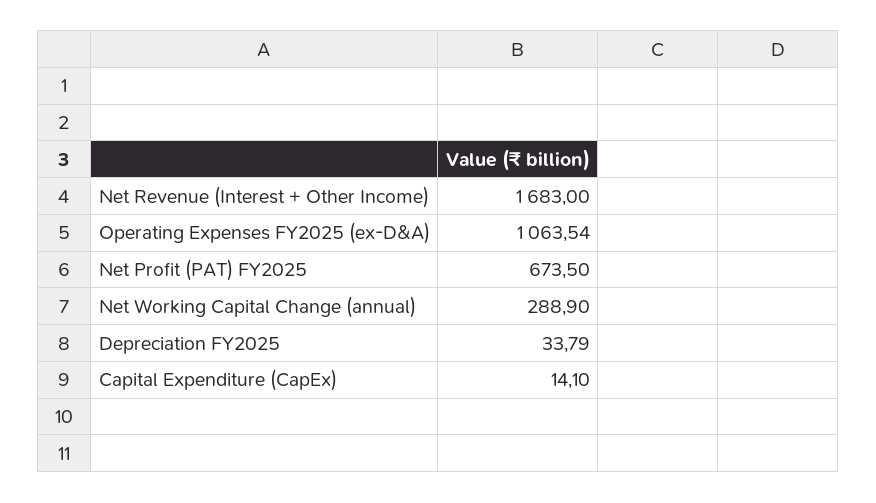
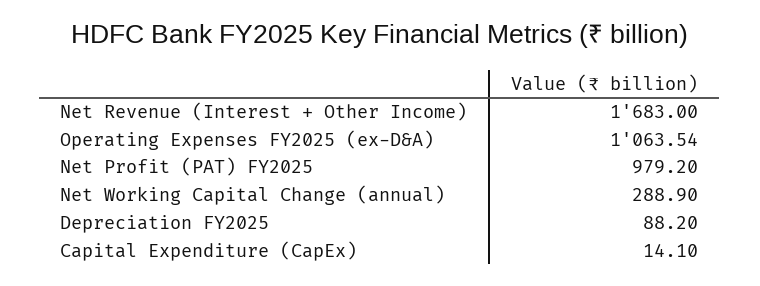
  {
    "Net Revenue (Interest + Other Income)": 1683,
    "Operating Expenses FY2025 (ex-D&A)": 1063.54,
-   "Net Profit (PAT) FY2025": 673.5,
+   "Net Profit (PAT) FY2025": 979.2,
    "Net Working Capital Change (annual)": 288.9,
-   "Depreciation FY2025": 33.79,
+   "Depreciation FY2025": 88.2,
    "Capital Expenditure (CapEx)": 14.1
  }

